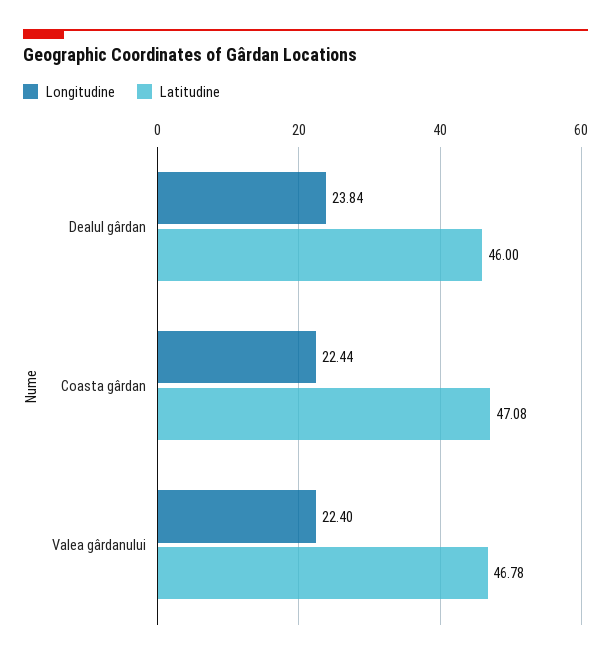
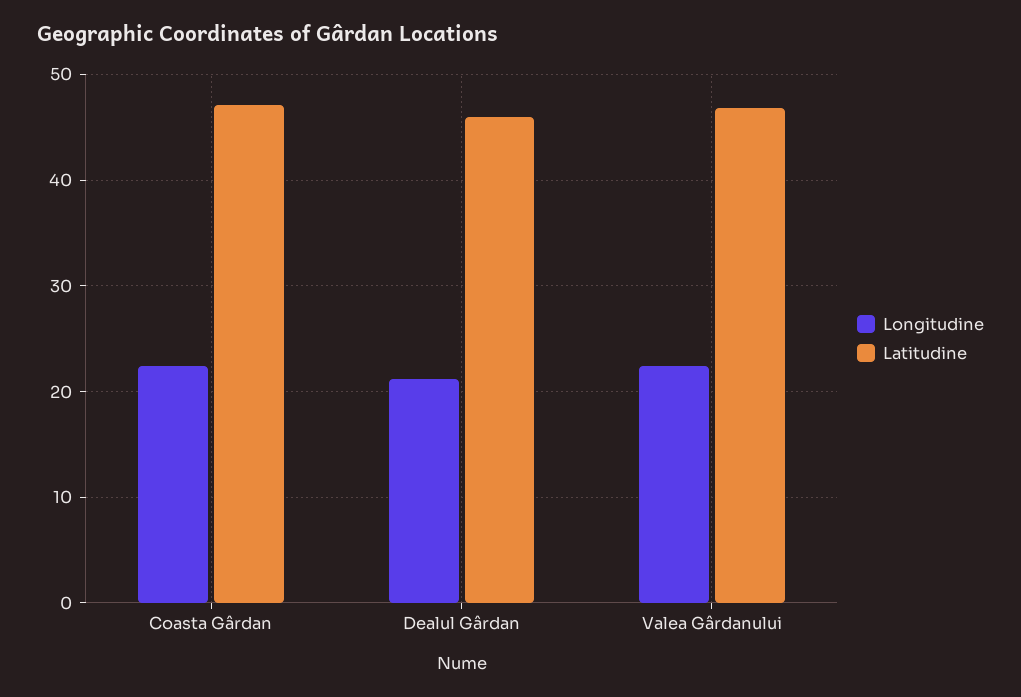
  {
    "Longitudine": {
-     "Dealul gârdan": 23.84,
+     "Dealul gârdan": 21,
      "Coasta gârdan": 22.44,
      "Valea gârdanului": 22.4
    },
    "Latitudine": {
      "Dealul gârdan": 46,
      "Coasta gârdan": 47.08,
      "Valea gârdanului": 46.78
    }
  }

